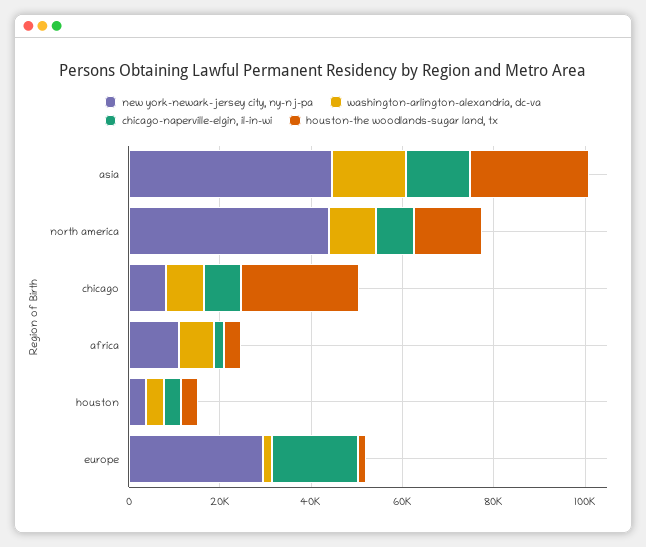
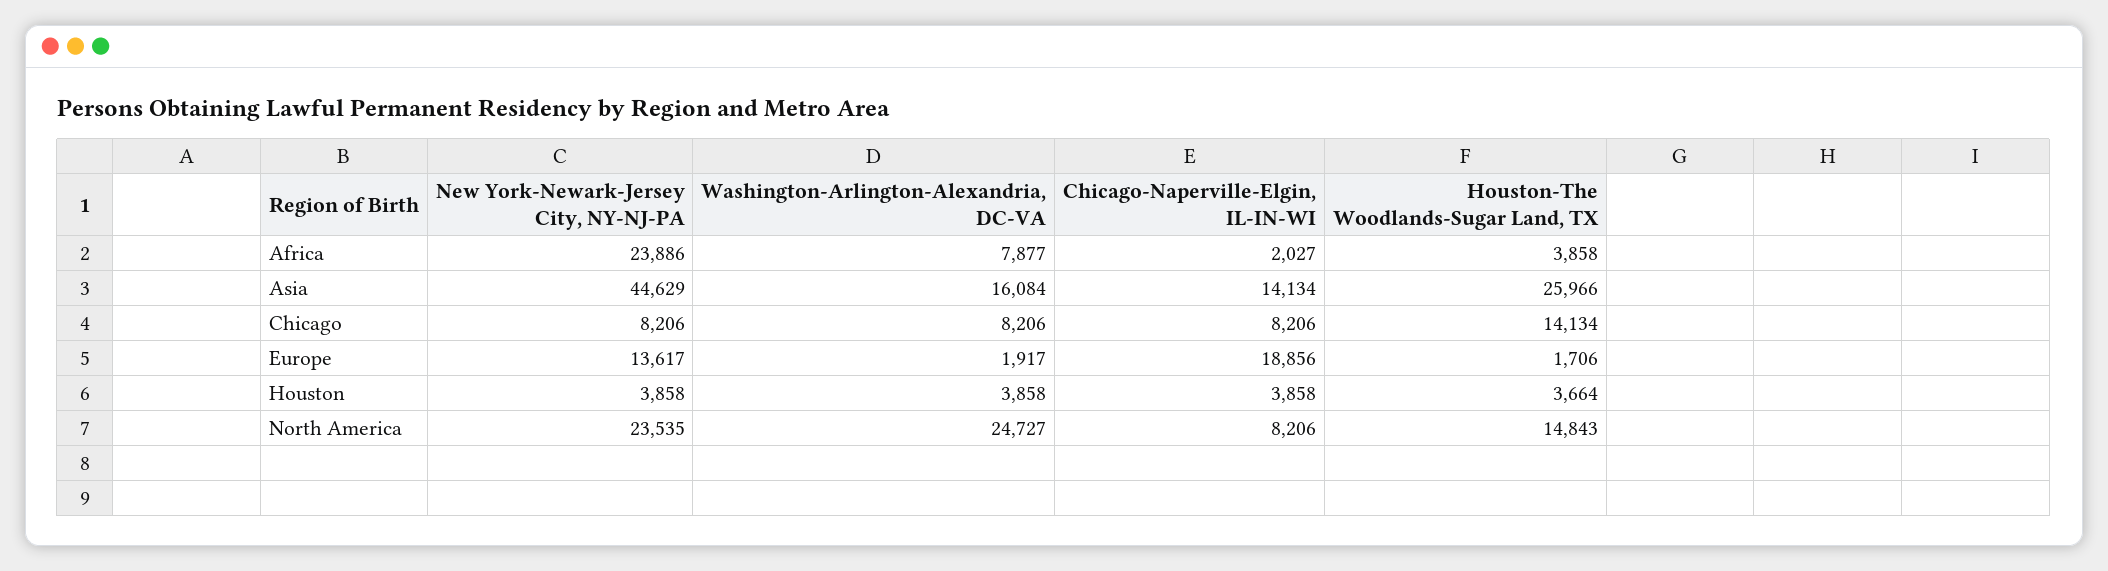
  {
    "new york-newark-jersey city, ny-nj-pa": {
      "asia": 44629,
-     "north america": 45000,
+     "north america": 23535,
      "chicago": 8206,
-     "africa": 10000,
+     "africa": 23886,
      "houston": 3858,
-     "europe": 30000
+     "europe": 13617
    },
    "washington-arlington-alexandria, dc-va": {
      "asia": 16084,
-     "north america": 10000,
+     "north america": 24727,
      "chicago": 8206,
      "africa": 7877,
      "houston": 3858,
      "europe": 1917
    },
    "chicago-naperville-elgin, il-in-wi": {
      "asia": 14134,
      "north america": 8206,
      "chicago": 8206,
      "africa": 2027,
      "houston": 3858,
      "europe": 18856
    },
    "houston-the woodlands-sugar land, tx": {
      "asia": 25966,
      "north america": 14843,
-     "chicago": 25000,
+     "chicago": 14134,
      "africa": 3858,
      "houston": 3664,
      "europe": 1706
    }
  }

